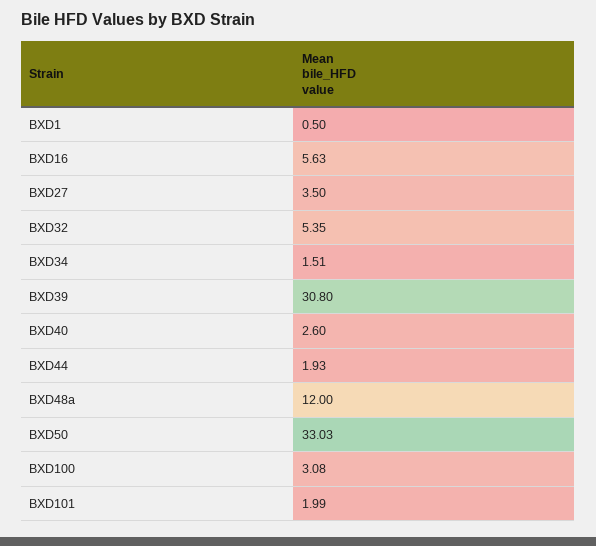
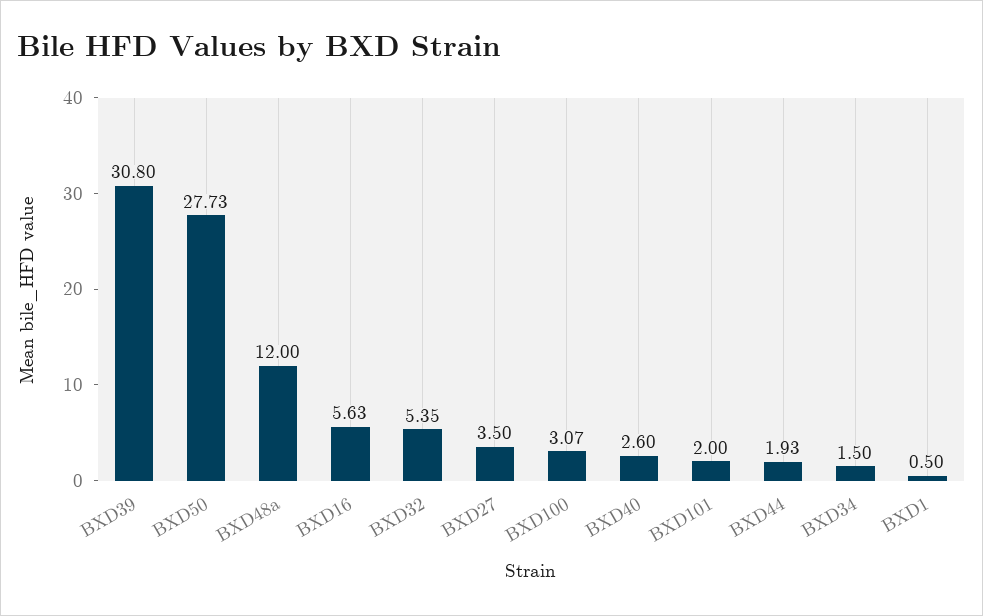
  {
    "BXD1": 0.5,
    "BXD16": 5.63,
    "BXD27": 3.5,
    "BXD32": 5.35,
-   "BXD34": 1.51,
+   "BXD34": 1.5,
    "BXD39": 30.8,
    "BXD40": 2.6,
    "BXD44": 1.93,
    "BXD48a": 12,
-   "BXD50": 33.03,
+   "BXD50": 27.73,
-   "BXD100": 3.08,
+   "BXD100": 3.07,
-   "BXD101": 1.99
+   "BXD101": 2
  }

